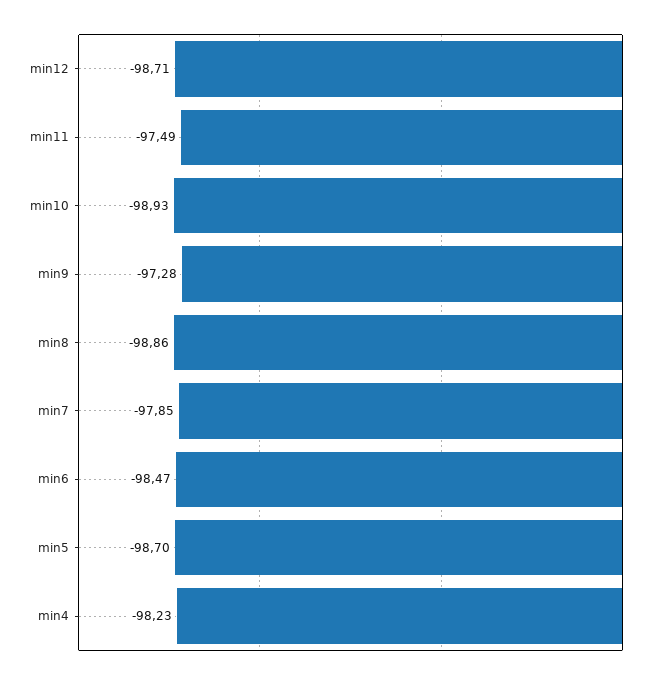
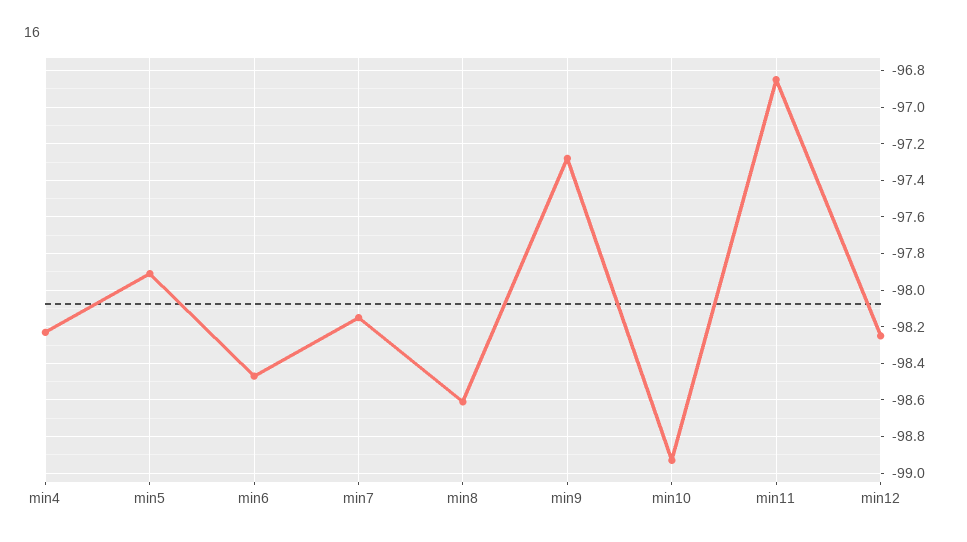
  {
-   "min12": -98.71,
+   "min12": -98.25,
-   "min11": -97.49,
+   "min11": -96.85,
    "min10": -98.93,
    "min9": -97.28,
-   "min8": -98.86,
+   "min8": -98.6,
-   "min7": -97.85,
+   "min7": -98.15,
    "min6": -98.47,
-   "min5": -98.7,
+   "min5": -97.9,
    "min4": -98.23
  }

